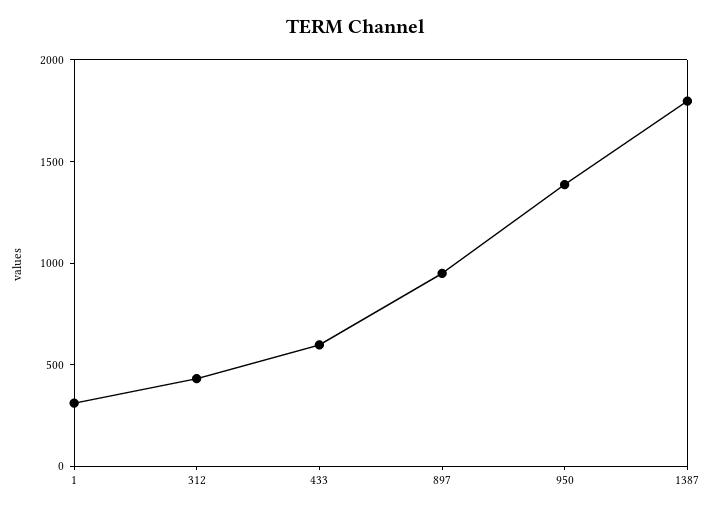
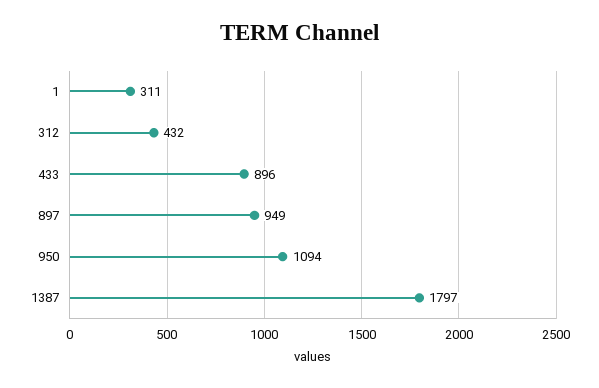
  {
    "1": 311,
    "312": 432,
-   "433": 600,
+   "433": 896,
    "897": 949,
-   "950": 1400,
+   "950": 1094,
    "1387": 1797
  }

